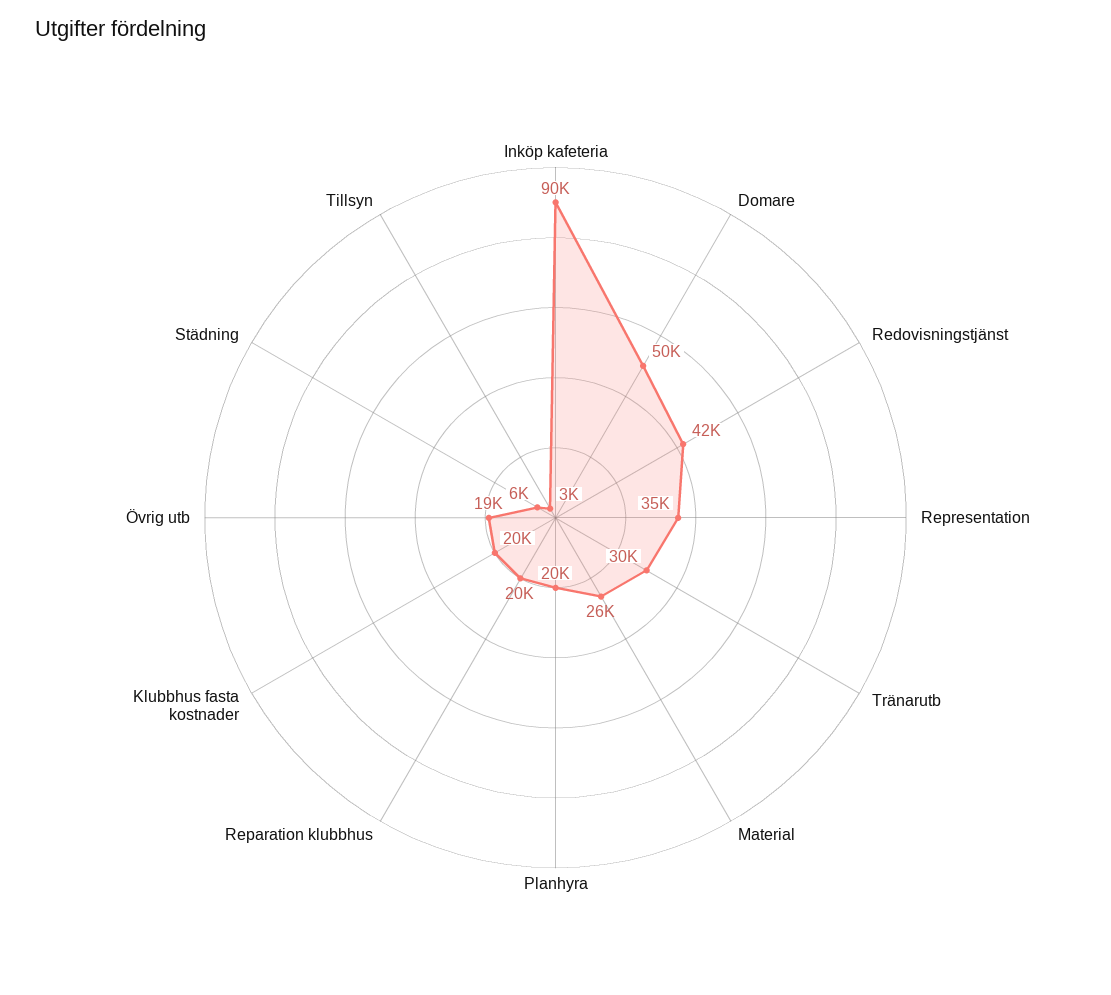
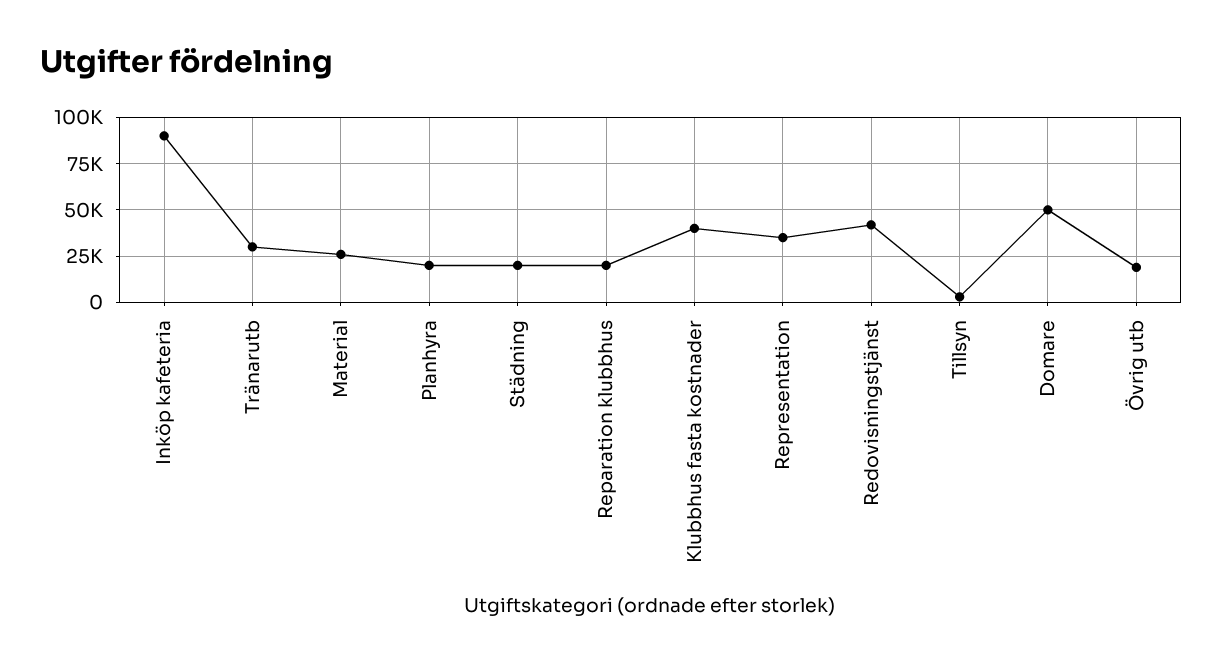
  {
    "Inköp kafeteria": 90000,
    "Domare": 50000,
    "Redovisningstjänst": 42000,
    "Representation": 35000,
    "Tränarutb": 30000,
    "Material": 26000,
    "Planhyra": 20000,
    "Reparation klubbhus": 20000,
-   "Klubbhus fasta kostnader": 20000,
+   "Klubbhus fasta kostnader": 40000,
    "Övrig utb": 19000,
-   "Städning": 6000,
+   "Städning": 20000,
    "Tillsyn": 3000
  }

